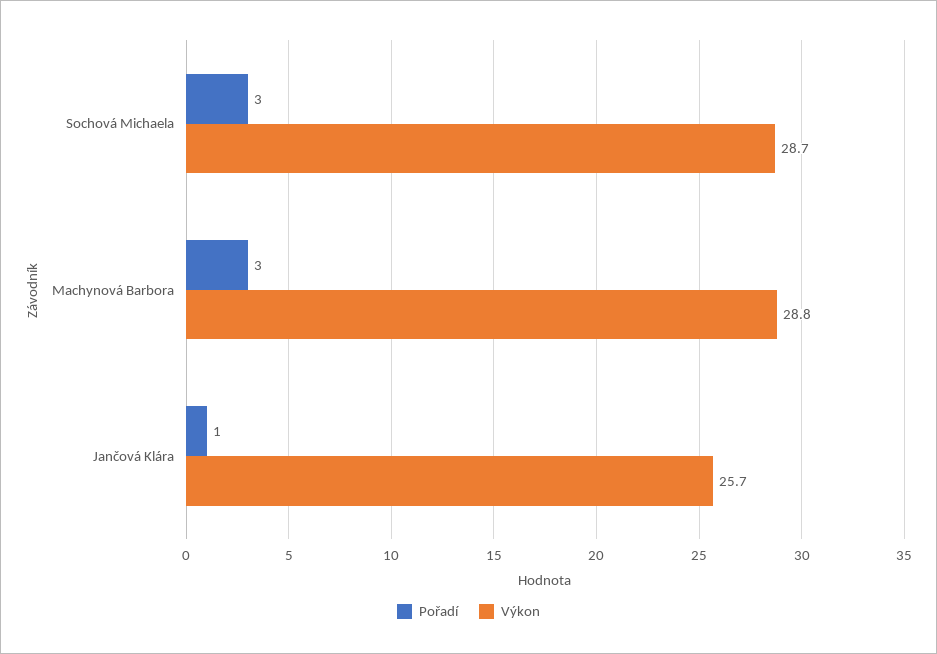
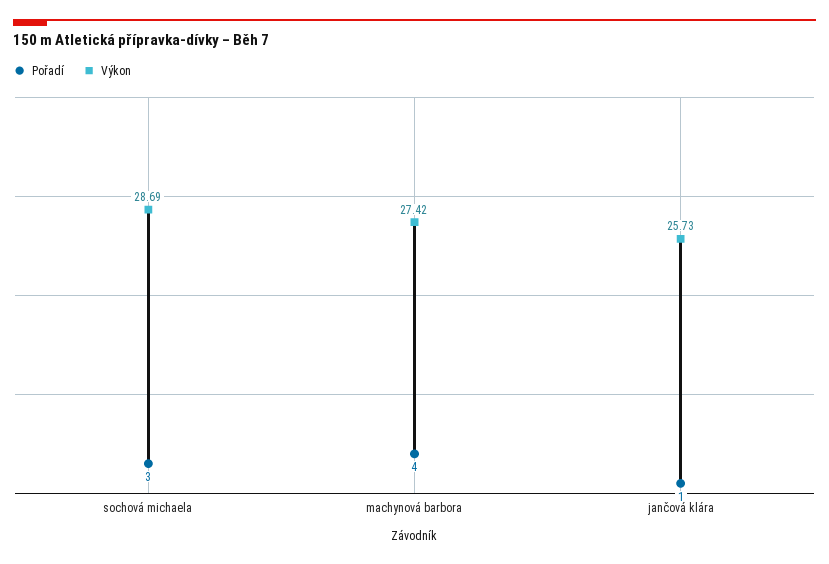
  {
    "Pořadí": {
      "Sochová Michaela": 3,
-     "Machynová Barbora": 3,
+     "Machynová Barbora": 4,
      "Jančová Klára": 1
    },
    "Výkon": {
      "Sochová Michaela": 28.69,
-     "Machynová Barbora": 28.8,
+     "Machynová Barbora": 27.42,
      "Jančová Klára": 25.73
    }
  }

